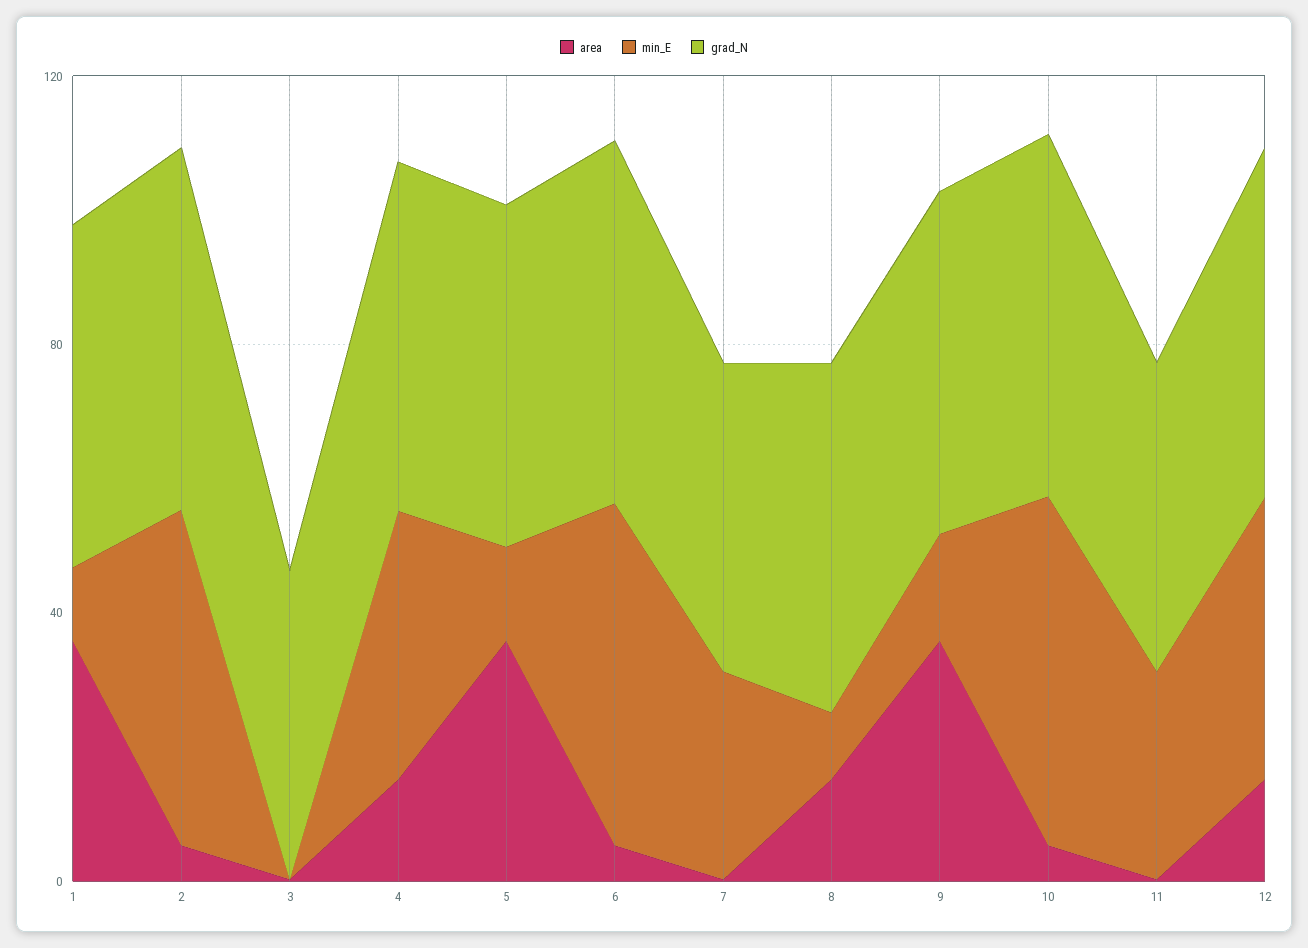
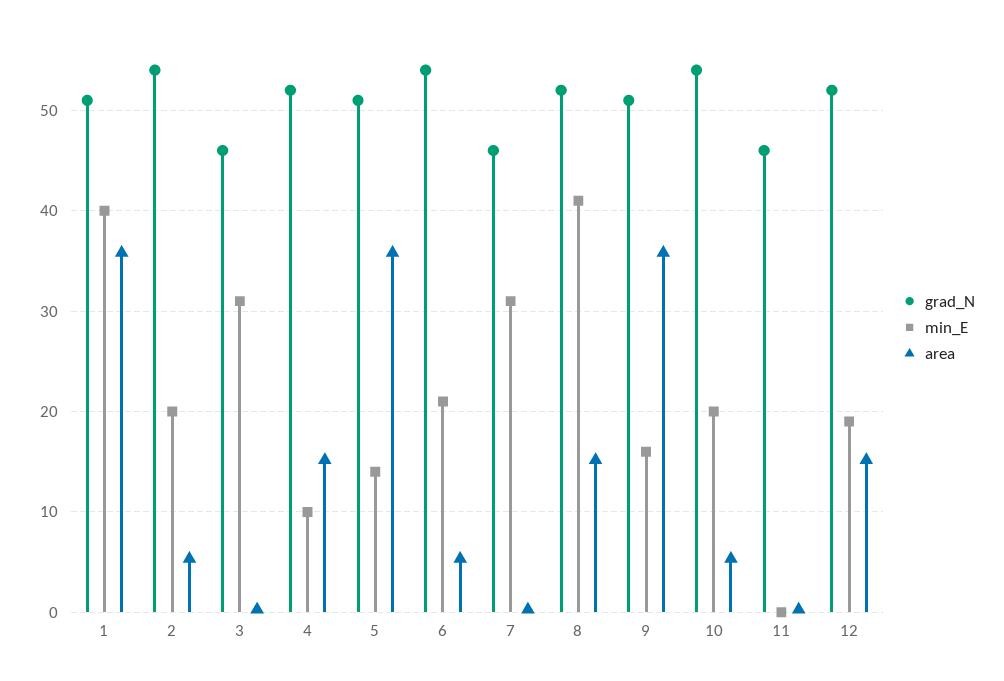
  {
    "area": {
      "1": 36,
      "2": 5,
      "3": 0,
      "4": 15,
      "5": 36,
      "6": 5,
      "7": 0,
      "8": 15,
      "9": 36,
      "10": 5,
      "11": 0,
      "12": 15
    },
    "min_E": {
-     "1": 10,
+     "1": 40,
-     "2": 50,
+     "2": 20,
-     "3": 0,
+     "3": 31,
-     "4": 40,
+     "4": 10,
      "5": 14,
-     "6": 50,
+     "6": 21,
      "7": 31,
-     "8": 10,
+     "8": 41,
      "9": 16,
-     "10": 50,
+     "10": 20,
-     "11": 30,
+     "11": 0,
-     "12": 40
+     "12": 19
    },
    "grad_N": {
      "1": 51,
      "2": 54,
      "3": 46,
      "4": 52,
      "5": 51,
      "6": 54,
      "7": 46,
      "8": 52,
      "9": 51,
      "10": 54,
      "11": 46,
      "12": 52
    }
  }

